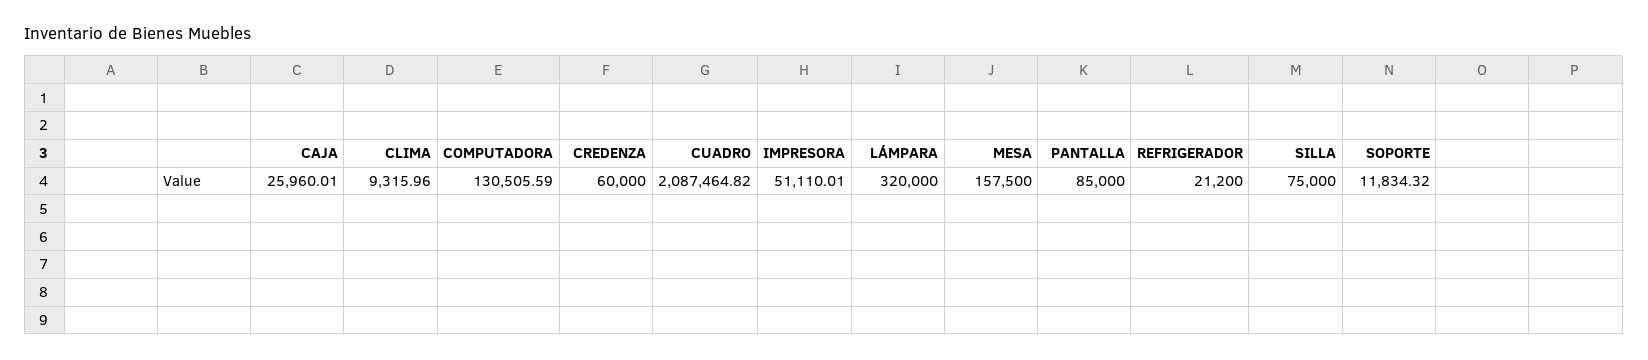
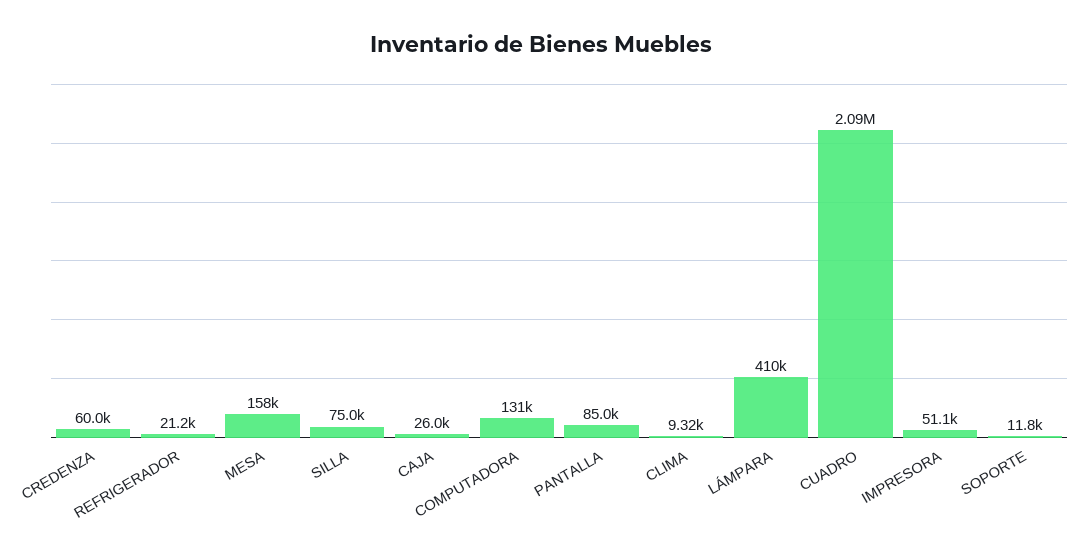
  {
    "CAJA": 25960.01,
    "CLIMA": 9315.96,
    "COMPUTADORA": 130505.59,
    "CREDENZA": 60000,
    "CUADRO": 2087464.82,
    "IMPRESORA": 51110.01,
-   "LÁMPARA": 320000,
+   "LÁMPARA": 410000,
    "MESA": 157500,
    "PANTALLA": 85000,
    "REFRIGERADOR": 21200,
    "SILLA": 75000,
    "SOPORTE": 11834.32
  }

